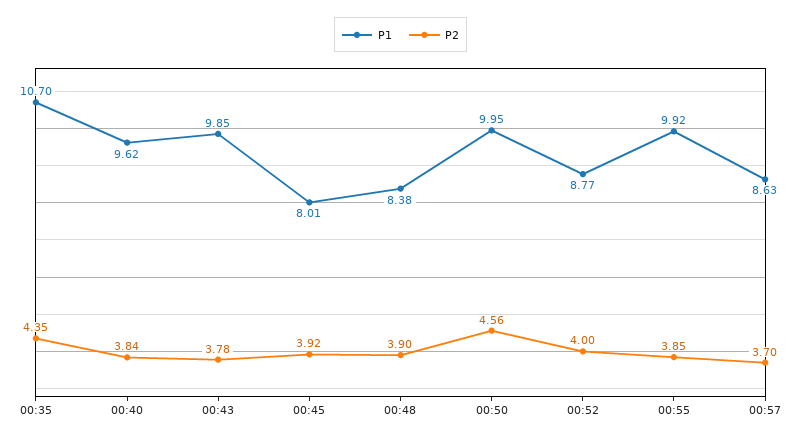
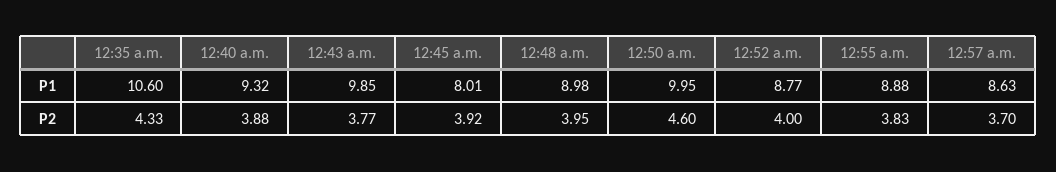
  {
    "P1": {
-     "00:35": 10.7,
+     "00:35": 10.6,
-     "00:40": 9.62,
+     "00:40": 9.32,
      "00:43": 9.85,
      "00:45": 8.01,
-     "00:48": 8.38,
+     "00:48": 8.98,
      "00:50": 9.95,
      "00:52": 8.77,
-     "00:55": 9.92,
+     "00:55": 8.88,
      "00:57": 8.63
    },
    "P2": {
-     "00:35": 4.35,
+     "00:35": 4.33,
-     "00:40": 3.84,
+     "00:40": 3.88,
-     "00:43": 3.78,
+     "00:43": 3.77,
      "00:45": 3.92,
-     "00:48": 3.9,
+     "00:48": 3.95,
-     "00:50": 4.56,
+     "00:50": 4.6,
      "00:52": 4,
-     "00:55": 3.85,
+     "00:55": 3.83,
      "00:57": 3.7
    }
  }

